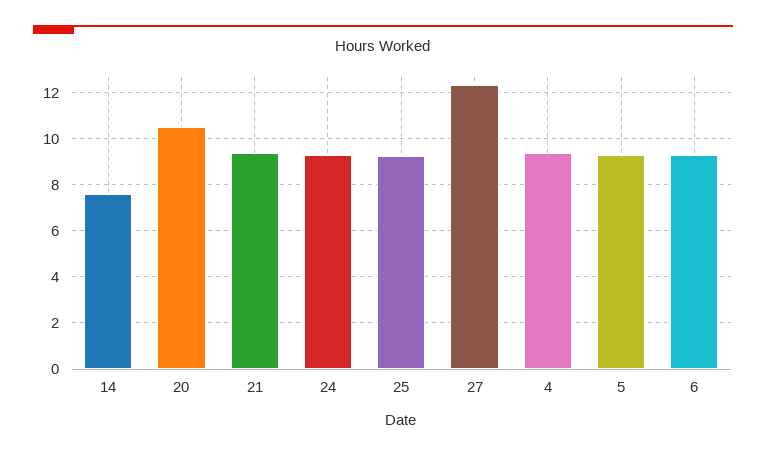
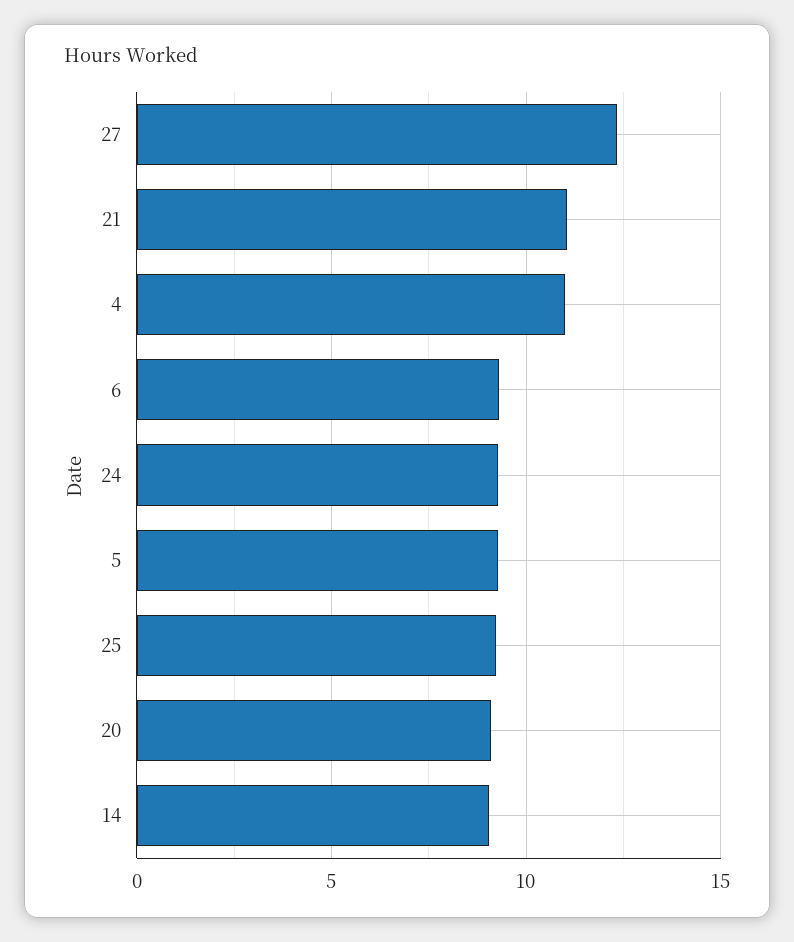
  {
-   "14": 7.5,
+   "14": 9,
-   "20": 10.5,
+   "20": 9,
-   "21": 9.5,
+   "21": 11,
    "24": 9.5,
    "25": 9,
    "27": 12.5,
-   "4": 9.5,
+   "4": 11,
    "5": 9.5,
    "6": 9.5
  }

